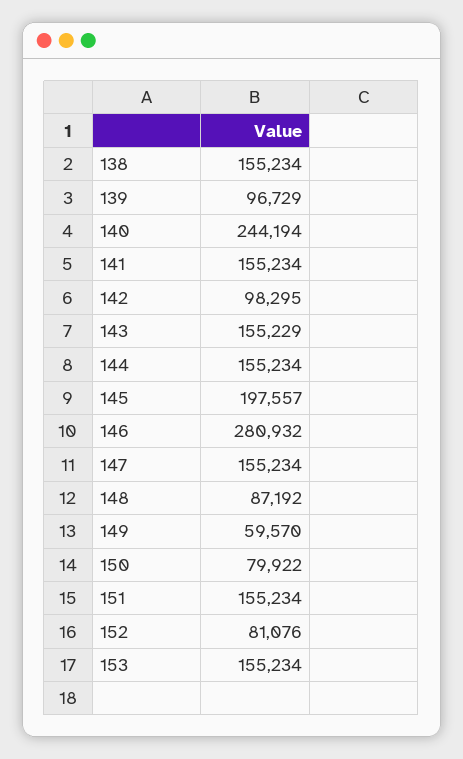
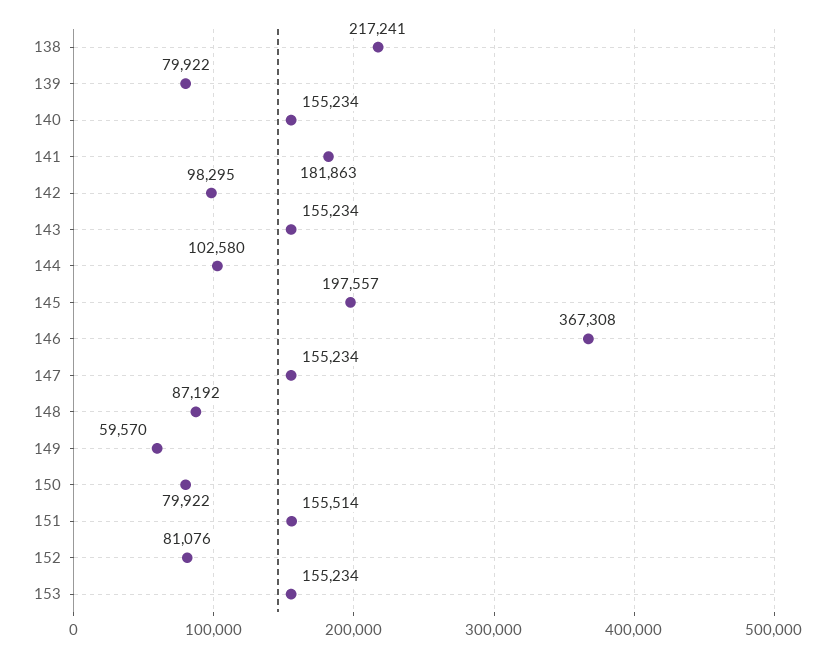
  {
-   "138": 155234,
+   "138": 217241,
-   "139": 96729,
+   "139": 79922,
-   "140": 244194,
+   "140": 155234,
-   "141": 155234,
+   "141": 181863,
    "142": 98295,
-   "143": 155229,
+   "143": 155234,
-   "144": 155234,
+   "144": 102580,
    "145": 197557,
-   "146": 280932,
+   "146": 367308,
    "147": 155234,
    "148": 87192,
    "149": 59570,
    "150": 79922,
-   "151": 155234,
+   "151": 155514,
    "152": 81076,
    "153": 155234
  }

